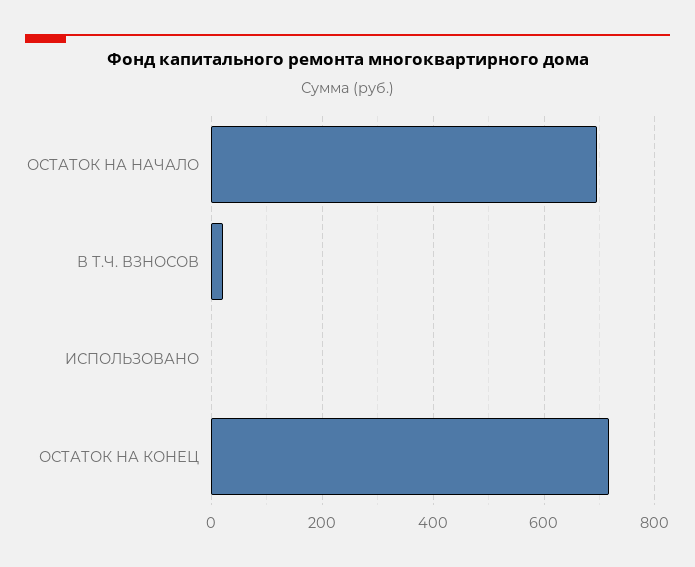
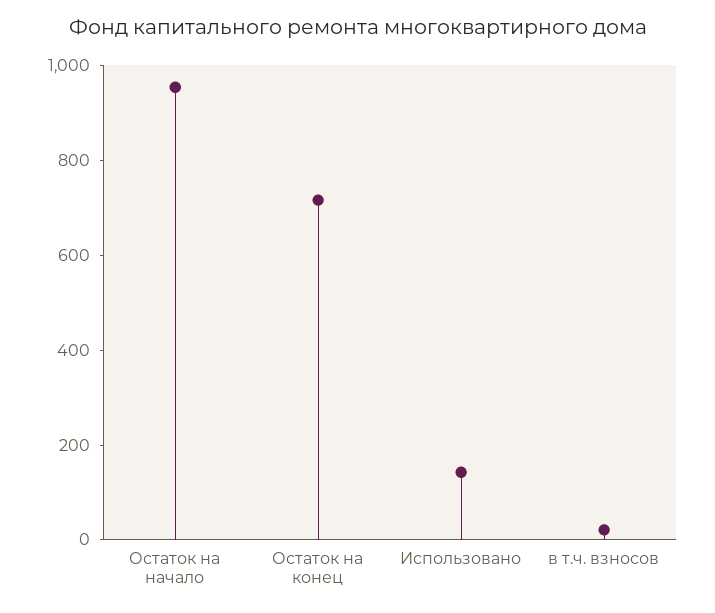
  {
-   "ОСТАТОК НА НАЧАЛО": 700,
+   "ОСТАТОК НА НАЧАЛО": 950,
    "В Т.Ч. ВЗНОСОВ": 20,
-   "ИСПОЛЬЗОВАНО": 0,
+   "ИСПОЛЬЗОВАНО": 150,
    "ОСТАТОК НА КОНЕЦ": 720
  }

